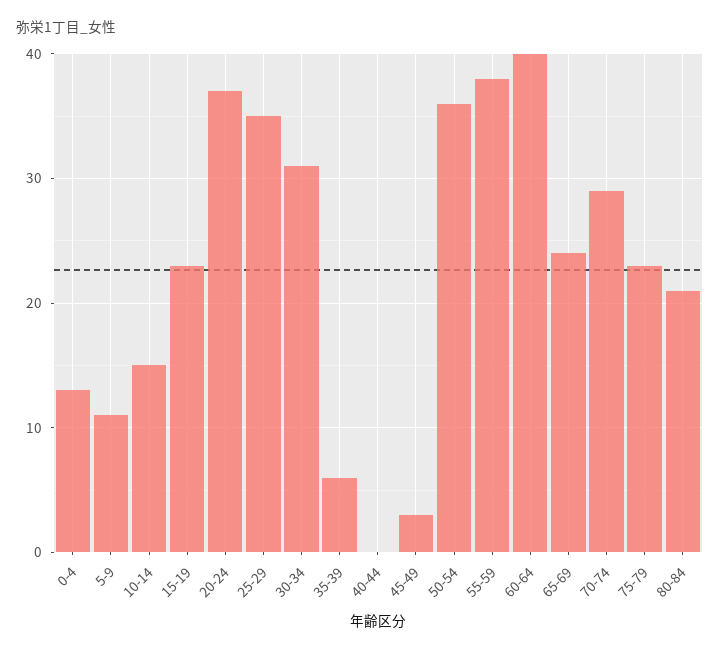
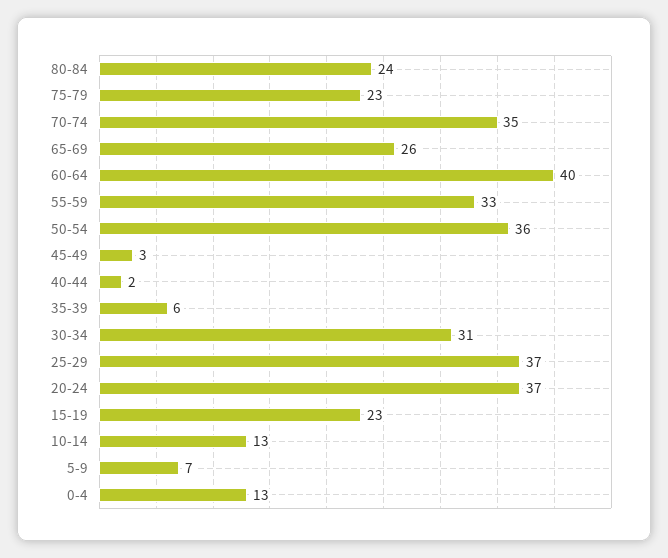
  {
    "0-4": 13,
-   "5-9": 11,
+   "5-9": 7,
-   "10-14": 15,
+   "10-14": 13,
    "15-19": 23,
    "20-24": 37,
-   "25-29": 35,
+   "25-29": 37,
    "30-34": 31,
    "35-39": 6,
-   "40-44": 0,
+   "40-44": 2,
    "45-49": 3,
    "50-54": 36,
-   "55-59": 38,
+   "55-59": 33,
    "60-64": 40,
-   "65-69": 24,
+   "65-69": 26,
-   "70-74": 29,
+   "70-74": 35,
    "75-79": 23,
-   "80-84": 21
+   "80-84": 24
  }

